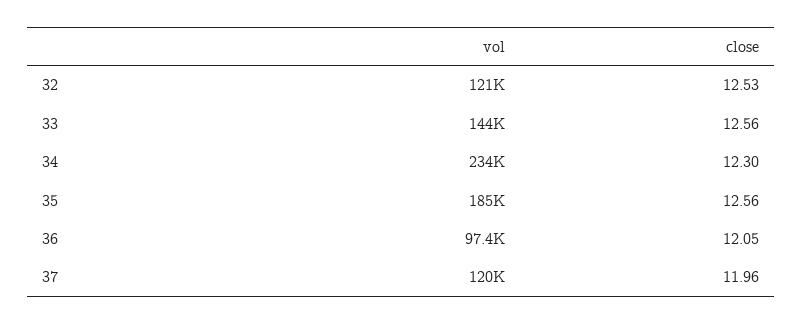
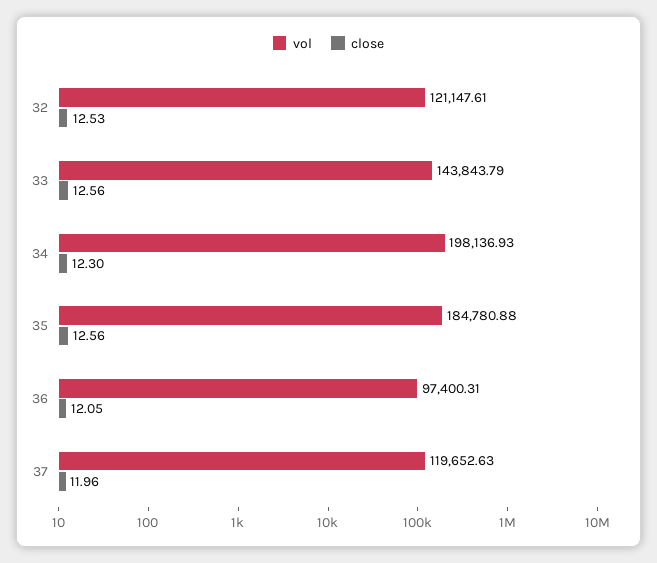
  {
    "vol": {
      "32": 121147.61,
      "33": 143843.79,
-     "34": 234000,
+     "34": 198136.93,
      "35": 184780.88,
      "36": 97400.31,
      "37": 119652.63
    },
    "close": {
      "32": 12.53,
      "33": 12.56,
      "34": 12.3,
      "35": 12.56,
      "36": 12.05,
      "37": 11.96
    }
  }

